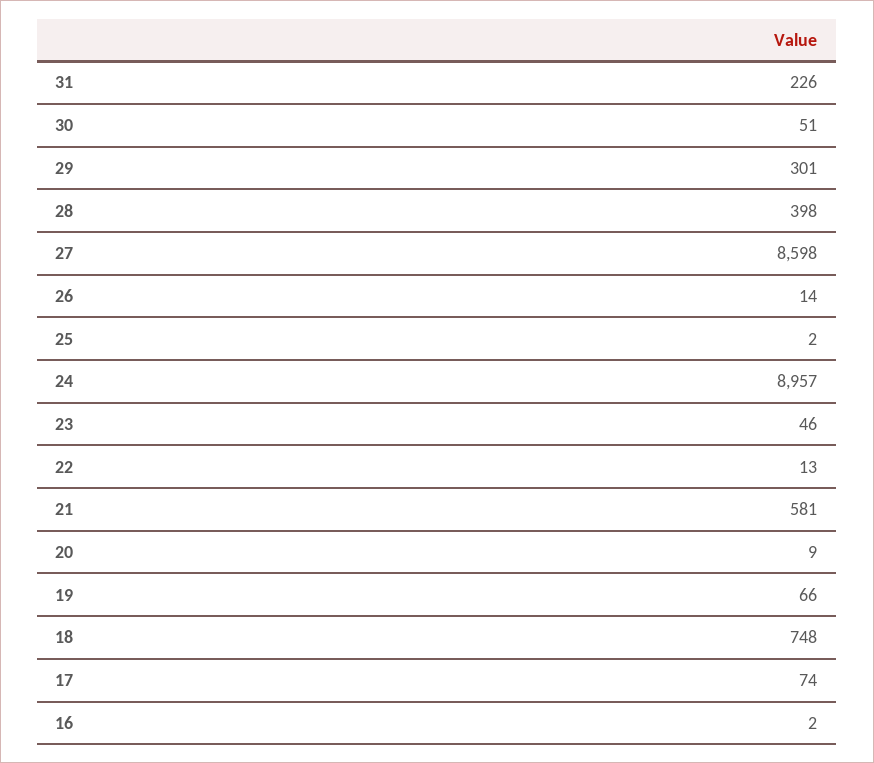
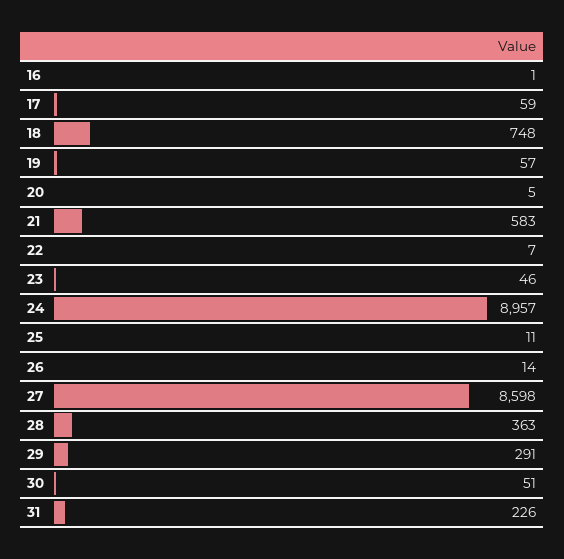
  {
    "31": 226,
    "30": 51,
-   "29": 301,
+   "29": 291,
-   "28": 398,
+   "28": 363,
    "27": 8598,
    "26": 14,
-   "25": 2,
+   "25": 11,
    "24": 8957,
    "23": 46,
-   "22": 13,
+   "22": 7,
-   "21": 581,
+   "21": 583,
-   "20": 9,
+   "20": 5,
-   "19": 66,
+   "19": 57,
    "18": 748,
-   "17": 74,
+   "17": 59,
-   "16": 2
+   "16": 1
  }

